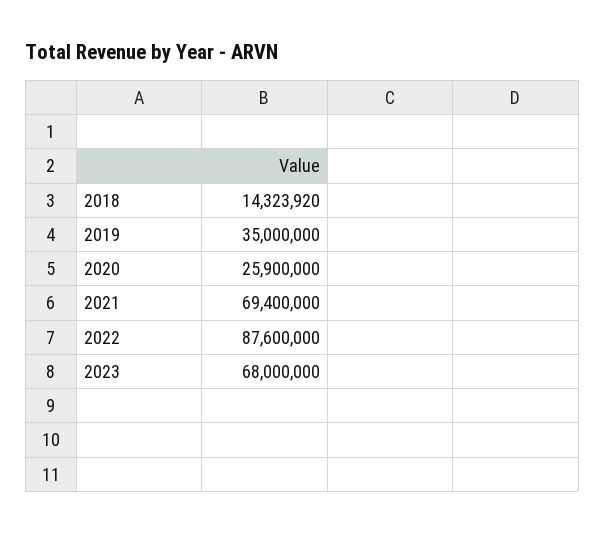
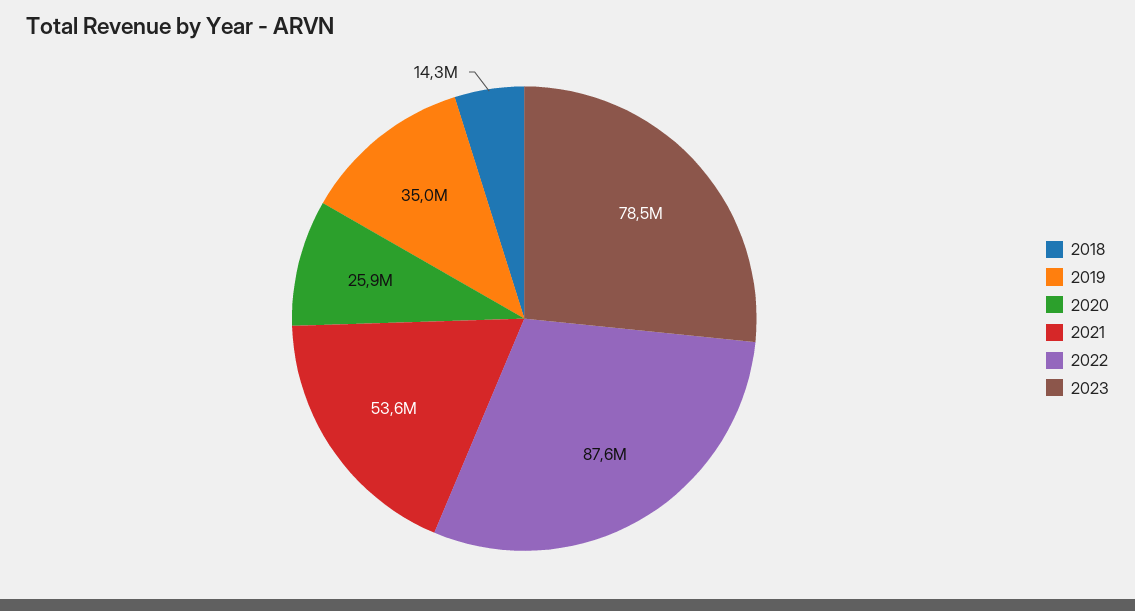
  {
    "2018": 14323920,
    "2019": 35000000,
    "2020": 25900000,
-   "2021": 69400000,
+   "2021": 53600000,
    "2022": 87600000,
-   "2023": 68000000
+   "2023": 78500000
  }

